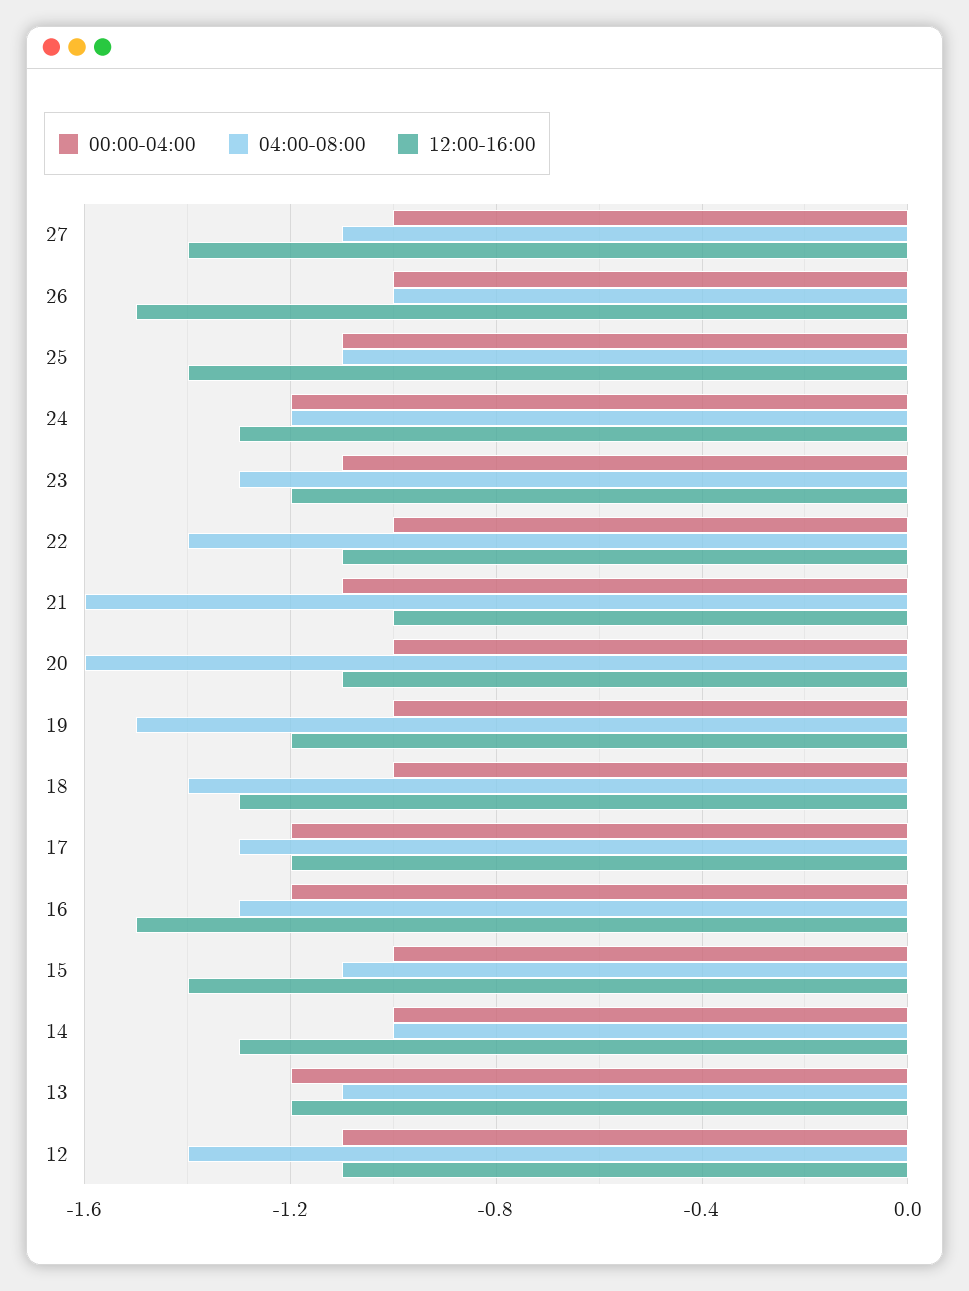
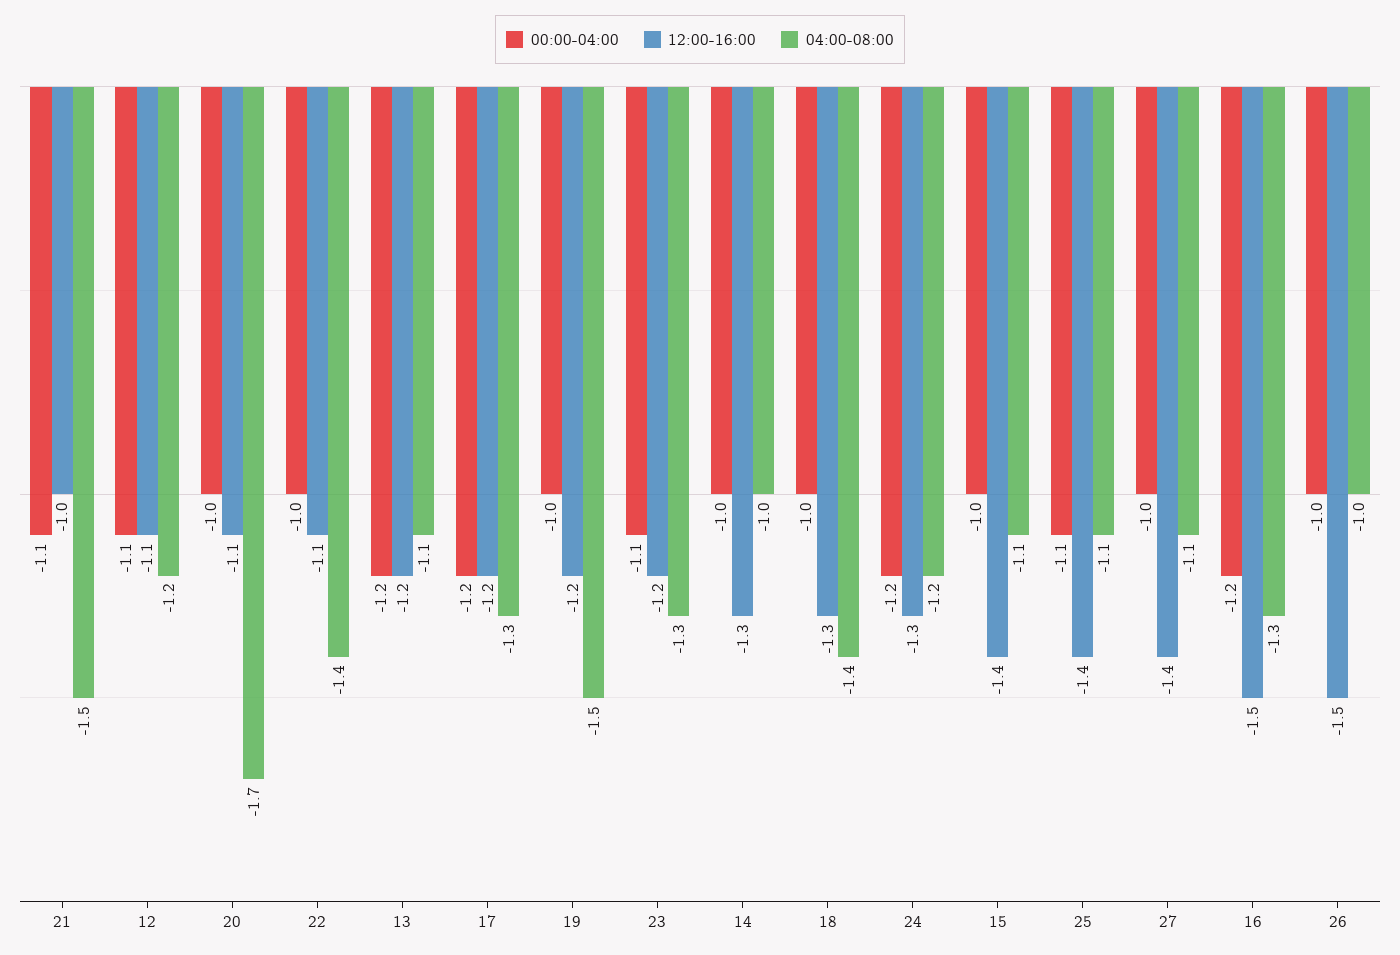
  {
    "00:00-04:00": {
      "27": -1,
      "26": -1,
      "25": -1.1,
      "24": -1.2,
      "23": -1.1,
      "22": -1,
      "21": -1.1,
      "20": -1,
      "19": -1,
      "18": -1,
      "17": -1.2,
      "16": -1.2,
      "15": -1,
      "14": -1,
      "13": -1.2,
      "12": -1.1
    },
    "04:00-08:00": {
      "27": -1.1,
      "26": -1,
      "25": -1.1,
      "24": -1.2,
      "23": -1.3,
      "22": -1.4,
-     "21": -1.6,
+     "21": -1.5,
-     "20": -1.6,
+     "20": -1.7,
      "19": -1.5,
      "18": -1.4,
      "17": -1.3,
      "16": -1.3,
      "15": -1.1,
      "14": -1,
      "13": -1.1,
-     "12": -1.4
+     "12": -1.2
    },
    "12:00-16:00": {
      "27": -1.4,
      "26": -1.5,
      "25": -1.4,
      "24": -1.3,
      "23": -1.2,
      "22": -1.1,
      "21": -1,
      "20": -1.1,
      "19": -1.2,
      "18": -1.3,
      "17": -1.2,
      "16": -1.5,
      "15": -1.4,
      "14": -1.3,
      "13": -1.2,
      "12": -1.1
    }
  }

